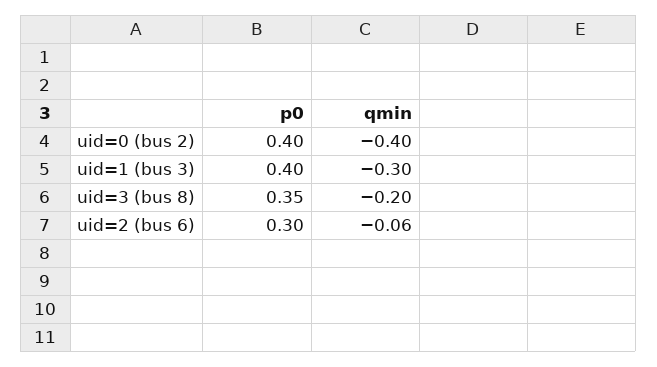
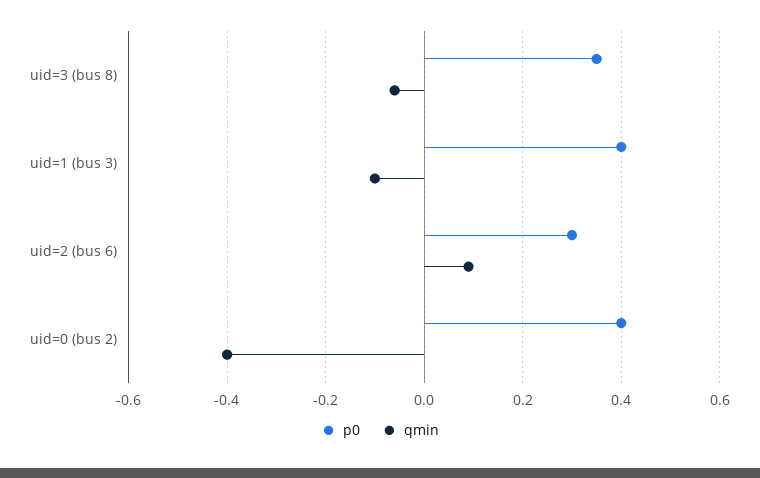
  {
    "p0": {
      "uid=0 (bus 2)": 0.4,
      "uid=1 (bus 3)": 0.4,
      "uid=3 (bus 8)": 0.35,
      "uid=2 (bus 6)": 0.3
    },
    "qmin": {
      "uid=0 (bus 2)": -0.4,
-     "uid=1 (bus 3)": -0.3,
+     "uid=1 (bus 3)": -0.1,
-     "uid=3 (bus 8)": -0.2,
+     "uid=3 (bus 8)": -0.05,
-     "uid=2 (bus 6)": -0.06
+     "uid=2 (bus 6)": 0.1
    }
  }

